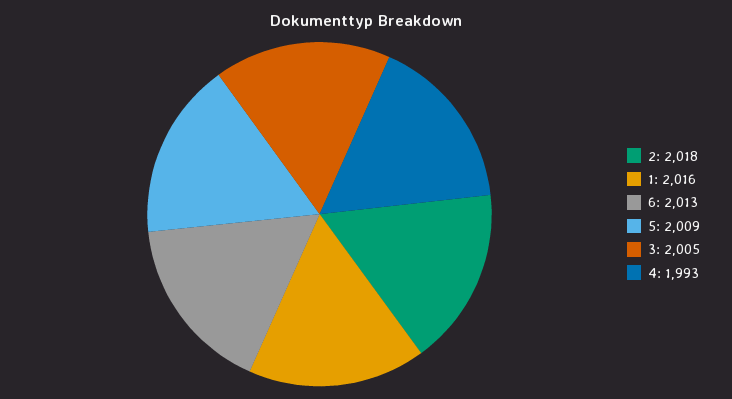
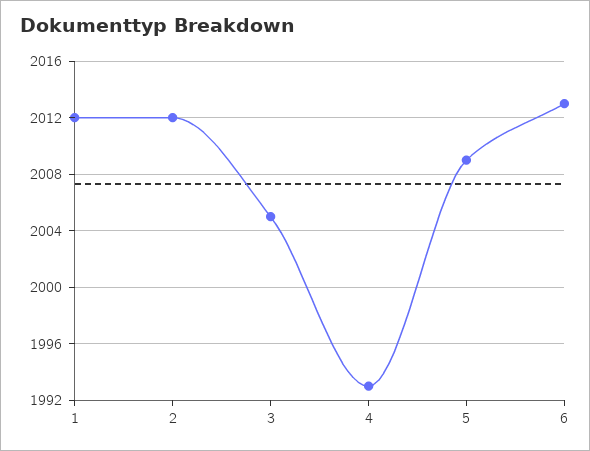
  {
-   "2": 2018,
+   "2": 2012,
-   "1": 2016,
+   "1": 2012,
    "6": 2013,
    "5": 2009,
    "3": 2005,
    "4": 1993
  }

